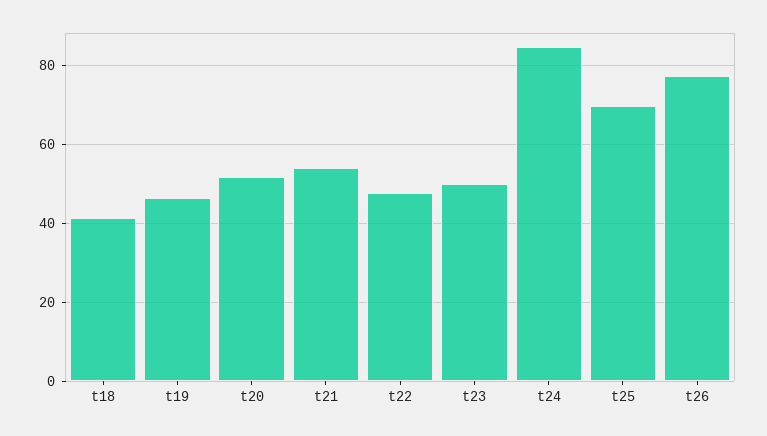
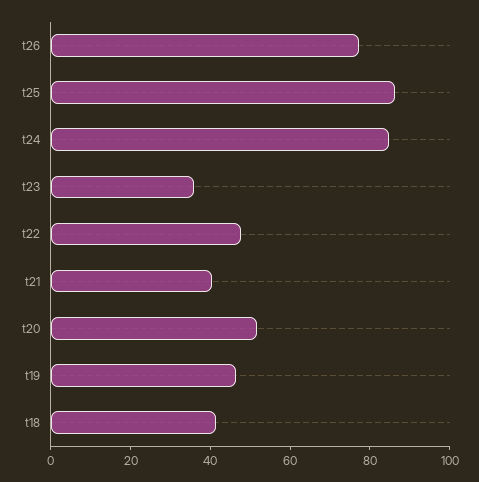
  {
    "t18": 42,
    "t19": 46,
    "t20": 52,
-   "t21": 54,
+   "t21": 40,
    "t22": 48,
-   "t23": 50,
+   "t23": 35,
    "t24": 84,
-   "t25": 70,
+   "t25": 85,
    "t26": 78
  }

